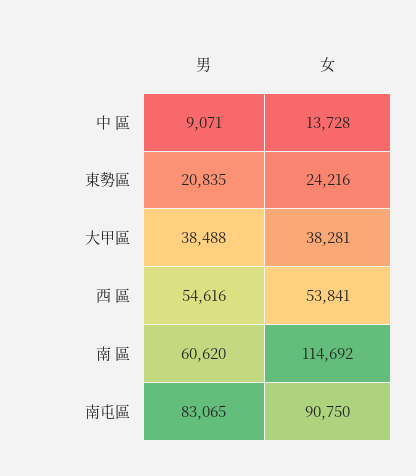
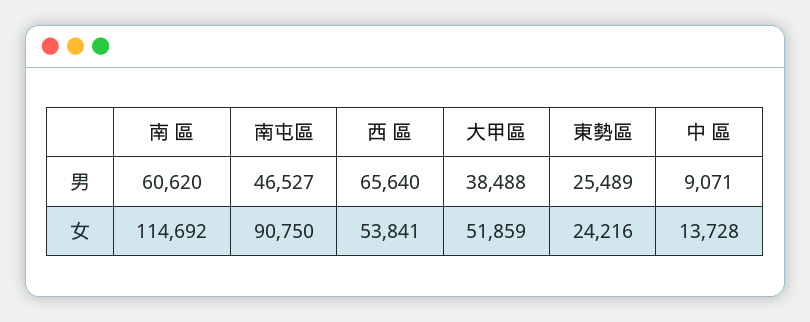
  {
    "男": {
      "中 區": 9071,
-     "東勢區": 20835,
+     "東勢區": 25489,
      "大甲區": 38488,
-     "西 區": 54616,
+     "西 區": 65640,
      "南 區": 60620,
-     "南屯區": 83065
+     "南屯區": 46527
    },
    "女": {
      "中 區": 13728,
      "東勢區": 24216,
-     "大甲區": 38281,
+     "大甲區": 51859,
      "西 區": 53841,
      "南 區": 114692,
      "南屯區": 90750
    }
  }

